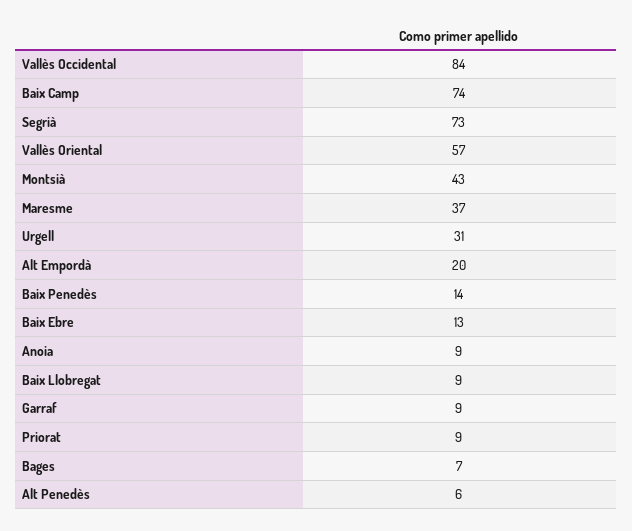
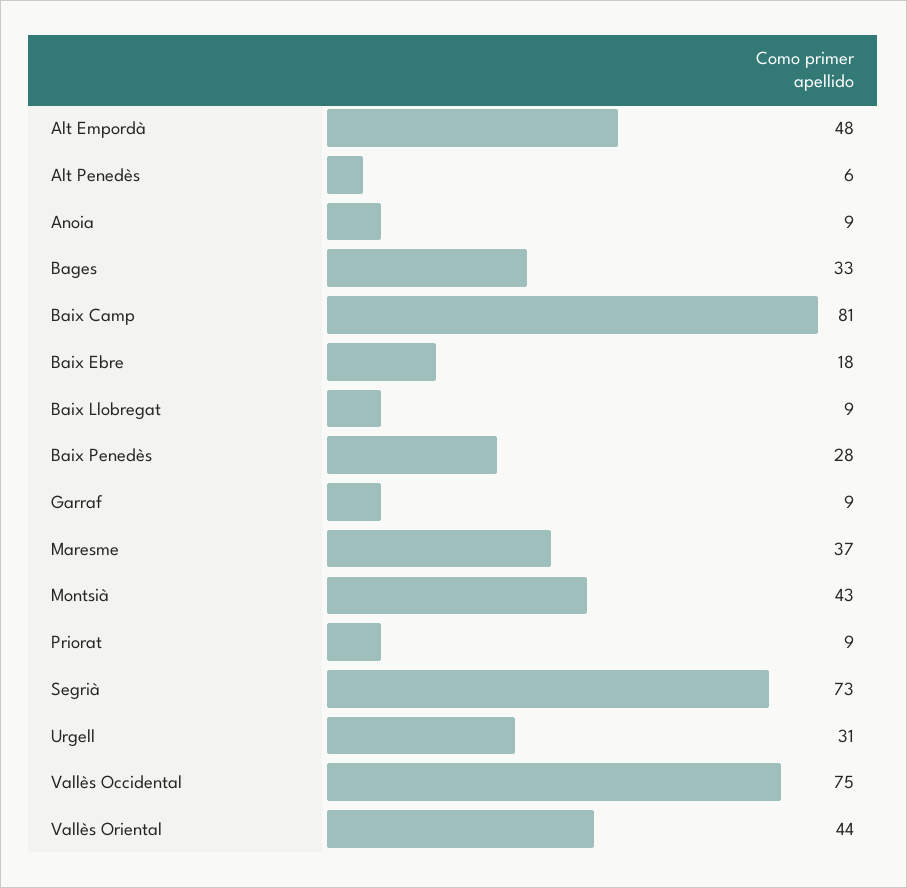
  {
-   "Vallès Occidental": 84,
+   "Vallès Occidental": 75,
-   "Baix Camp": 74,
+   "Baix Camp": 81,
    "Segrià": 73,
-   "Vallès Oriental": 57,
+   "Vallès Oriental": 44,
    "Montsià": 43,
    "Maresme": 37,
    "Urgell": 31,
-   "Alt Empordà": 20,
+   "Alt Empordà": 48,
-   "Baix Penedès": 14,
+   "Baix Penedès": 28,
-   "Baix Ebre": 13,
+   "Baix Ebre": 18,
    "Anoia": 9,
    "Baix Llobregat": 9,
    "Garraf": 9,
    "Priorat": 9,
-   "Bages": 7,
+   "Bages": 33,
    "Alt Penedès": 6
  }

